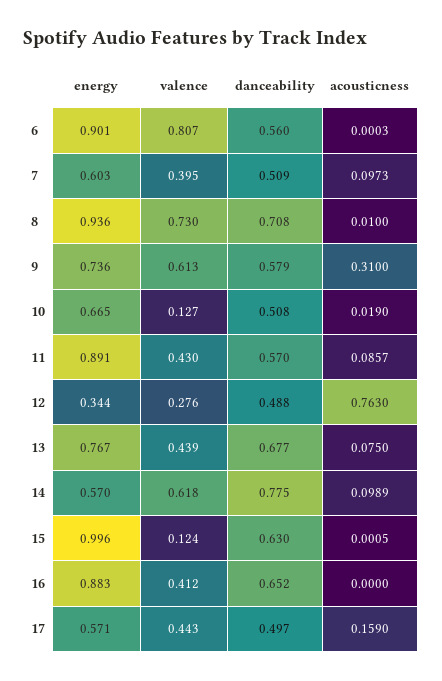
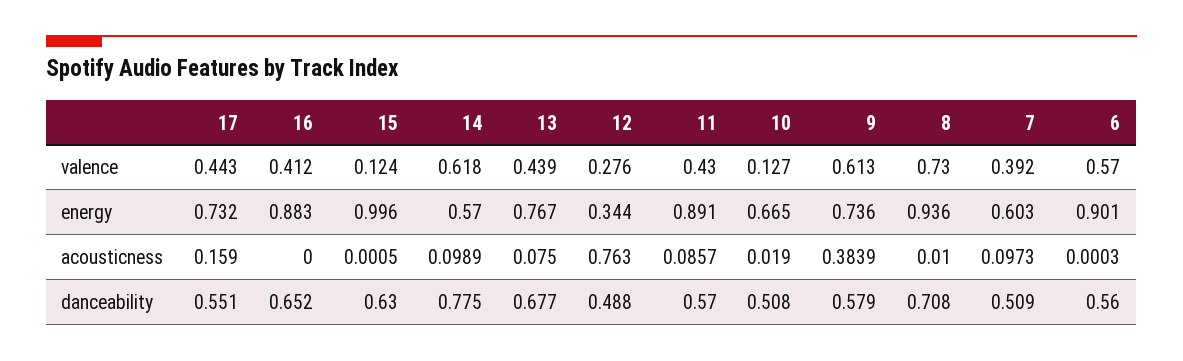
  {
    "energy": {
      "6": 0.901,
      "7": 0.603,
      "8": 0.936,
      "9": 0.736,
      "10": 0.665,
      "11": 0.891,
      "12": 0.344,
      "13": 0.767,
      "14": 0.57,
      "15": 0.996,
      "16": 0.883,
-     "17": 0.571
+     "17": 0.732
    },
    "valence": {
-     "6": 0.807,
+     "6": 0.57,
-     "7": 0.395,
+     "7": 0.392,
      "8": 0.73,
      "9": 0.613,
      "10": 0.127,
      "11": 0.43,
      "12": 0.276,
      "13": 0.439,
      "14": 0.618,
      "15": 0.124,
      "16": 0.412,
      "17": 0.443
    },
    "danceability": {
      "6": 0.56,
      "7": 0.509,
      "8": 0.708,
      "9": 0.579,
      "10": 0.508,
      "11": 0.57,
      "12": 0.488,
      "13": 0.677,
      "14": 0.775,
      "15": 0.63,
      "16": 0.652,
-     "17": 0.497
+     "17": 0.551
    },
    "acousticness": {
      "6": 0.0003,
      "7": 0.0973,
      "8": 0.01,
-     "9": 0.31,
+     "9": 0.3839,
      "10": 0.019,
      "11": 0.0857,
      "12": 0.763,
      "13": 0.075,
      "14": 0.0989,
      "15": 0.0005,
      "16": 0,
      "17": 0.159
    }
  }

